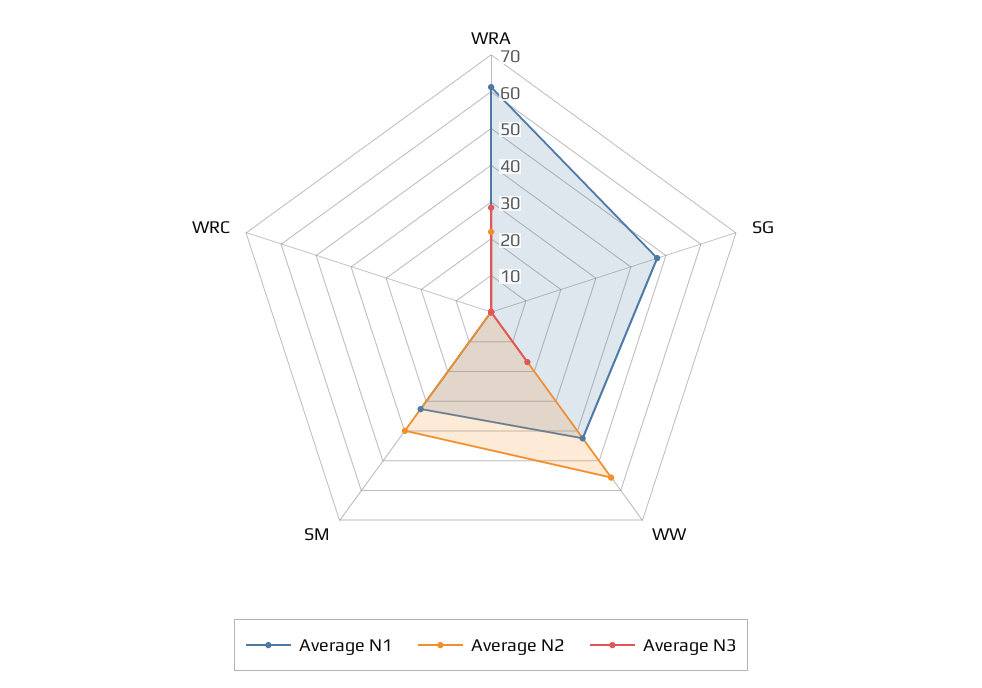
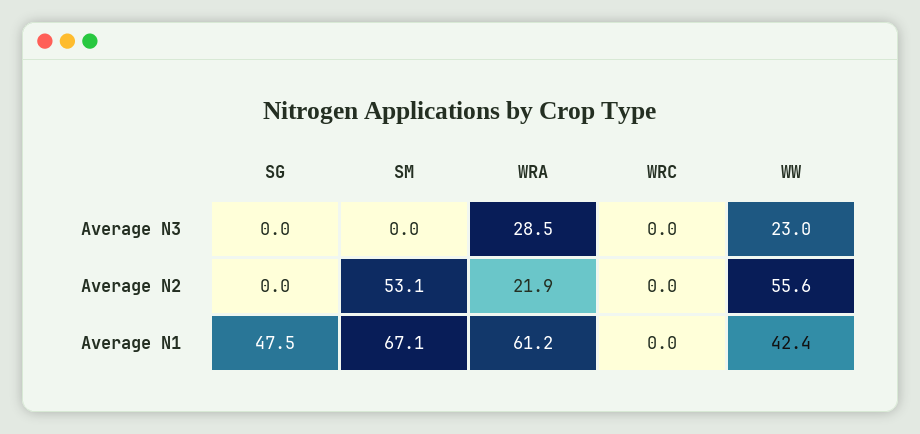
  {
    "Average N1": {
      "WRA": 61.2,
      "SG": 47.5,
      "WW": 42.4,
-     "SM": 32.5,
+     "SM": 67.1,
      "WRC": 0
    },
    "Average N2": {
      "WRA": 21.9,
      "SG": 0,
      "WW": 55.6,
-     "SM": 40,
+     "SM": 53.1,
      "WRC": 0
    },
    "Average N3": {
      "WRA": 28.5,
      "SG": 0,
-     "WW": 17.5,
+     "WW": 23,
      "SM": 0,
      "WRC": 0
    }
  }

